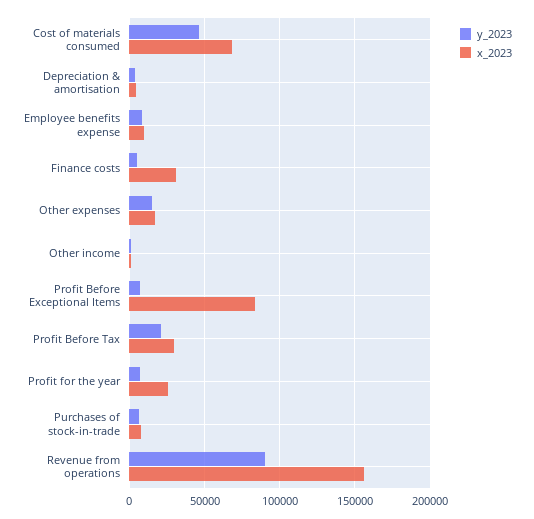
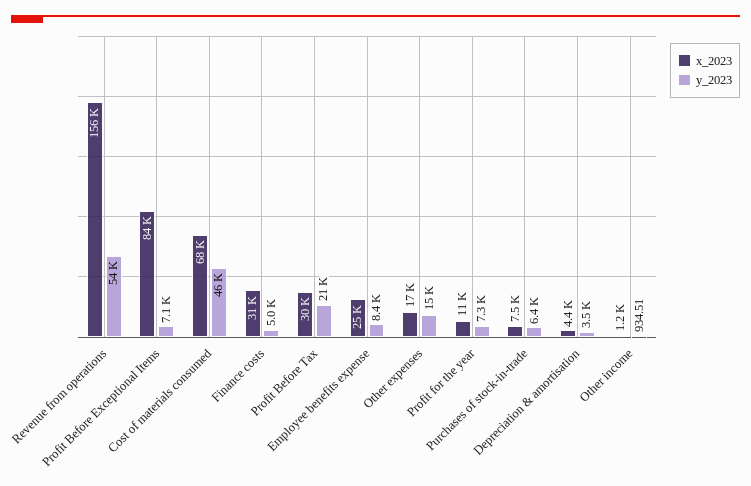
  {
    "y_2023": {
      "Cost of materials consumed": 46000,
      "Depreciation & amortisation": 3500,
      "Employee benefits expense": 8400,
      "Finance costs": 5000,
      "Other expenses": 15000,
      "Other income": 934.51,
      "Profit Before Exceptional Items": 7100,
      "Profit Before Tax": 21000,
      "Profit for the year": 7300,
      "Purchases of stock-in-trade": 6400,
-     "Revenue from operations": 90000
+     "Revenue from operations": 54000
    },
    "x_2023": {
      "Cost of materials consumed": 68000,
      "Depreciation & amortisation": 4400,
-     "Employee benefits expense": 10000,
+     "Employee benefits expense": 25000,
      "Finance costs": 31000,
      "Other expenses": 17000,
      "Other income": 1200,
      "Profit Before Exceptional Items": 84000,
      "Profit Before Tax": 30000,
-     "Profit for the year": 25000,
+     "Profit for the year": 11000,
      "Purchases of stock-in-trade": 7500,
      "Revenue from operations": 156000
    }
  }

